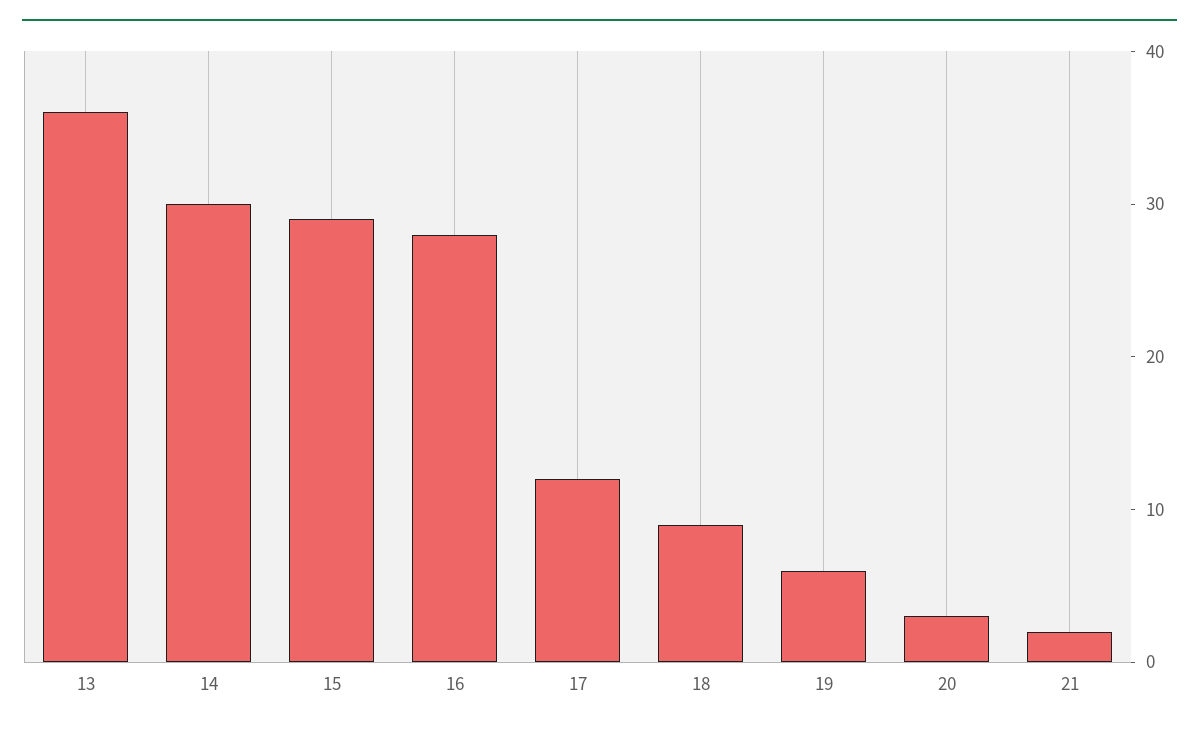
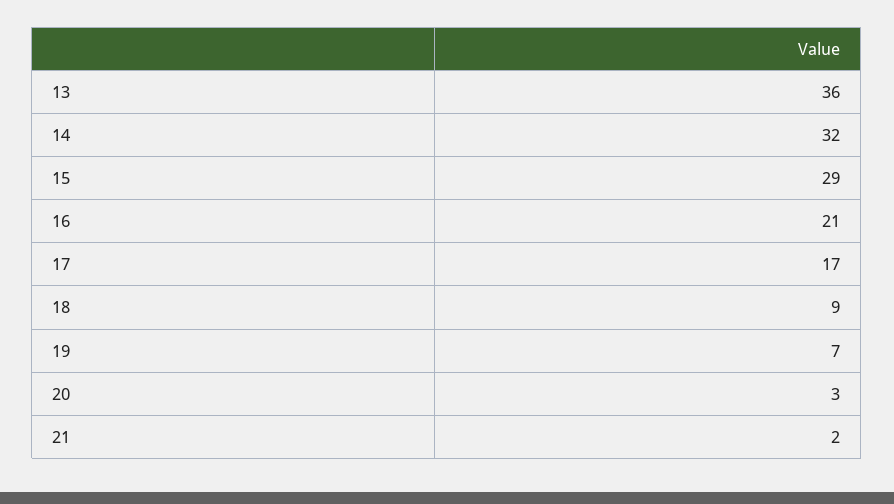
  {
    "13": 36,
-   "14": 30,
+   "14": 32,
    "15": 29,
-   "16": 28,
+   "16": 21,
-   "17": 12,
+   "17": 17,
    "18": 9,
-   "19": 6,
+   "19": 7,
    "20": 3,
    "21": 2
  }

